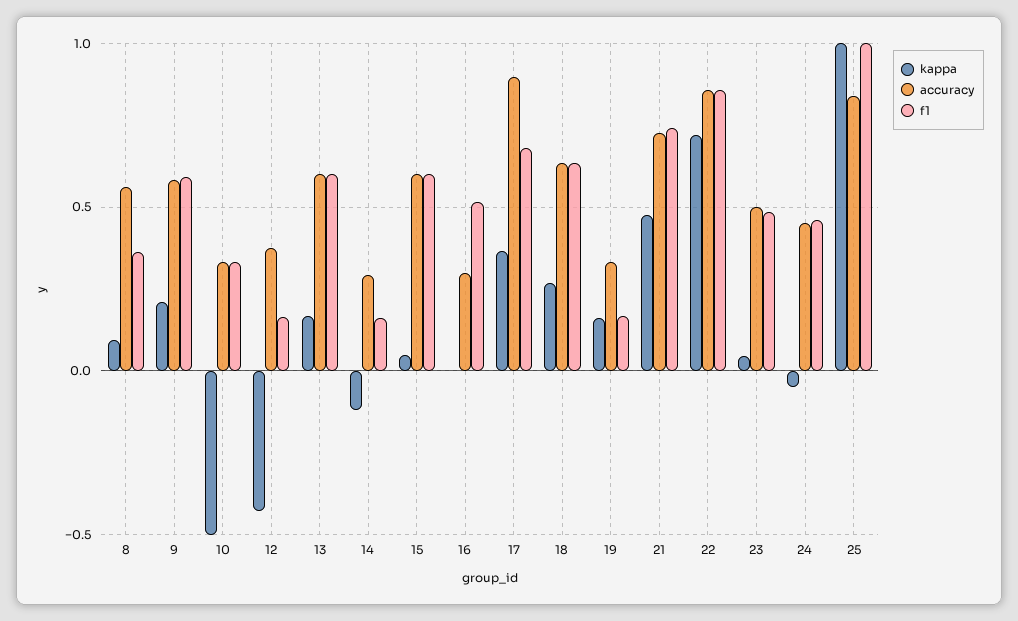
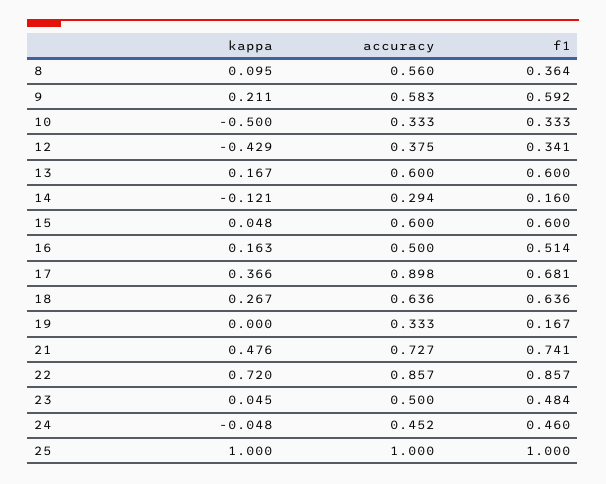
  {
    "kappa": {
      "8": 0.095,
      "9": 0.211,
      "10": -0.5,
      "12": -0.429,
      "13": 0.167,
      "14": -0.121,
      "15": 0.048,
-     "16": 0,
+     "16": 0.163,
      "17": 0.366,
      "18": 0.267,
-     "19": 0.15,
+     "19": 0,
      "21": 0.476,
      "22": 0.72,
      "23": 0.045,
      "24": -0.048,
      "25": 1
    },
    "accuracy": {
      "8": 0.56,
      "9": 0.583,
      "10": 0.333,
      "12": 0.375,
      "13": 0.6,
      "14": 0.294,
      "15": 0.6,
-     "16": 0.3,
+     "16": 0.5,
      "17": 0.898,
      "18": 0.636,
      "19": 0.333,
      "21": 0.727,
      "22": 0.857,
      "23": 0.5,
      "24": 0.452,
-     "25": 0.85
+     "25": 1
    },
    "f1": {
      "8": 0.364,
      "9": 0.592,
      "10": 0.333,
-     "12": 0.15,
+     "12": 0.341,
      "13": 0.6,
      "14": 0.16,
      "15": 0.6,
      "16": 0.514,
      "17": 0.681,
      "18": 0.636,
      "19": 0.167,
      "21": 0.741,
      "22": 0.857,
      "23": 0.484,
      "24": 0.46,
      "25": 1
    }
  }

